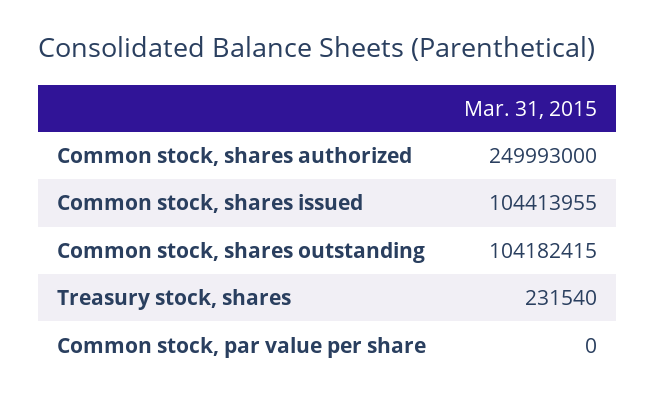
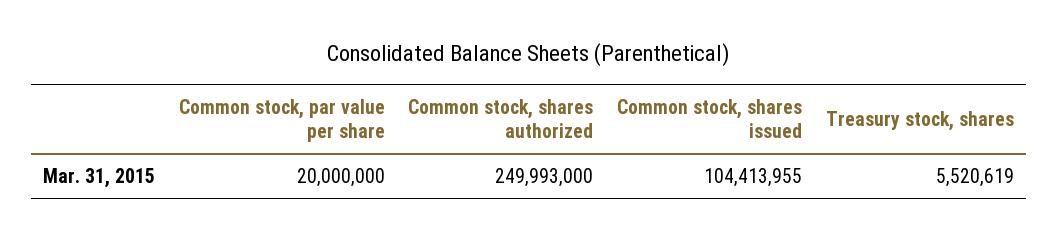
  {
    "Common stock, shares authorized": 249993000,
    "Common stock, shares issued": 104413955,
-   "Common stock, shares outstanding": 104182415,
-   "Treasury stock, shares": 231540,
+   "Treasury stock, shares": 5520619,
-   "Common stock, par value per share": 0
+   "Common stock, par value per share": 20000000
  }

